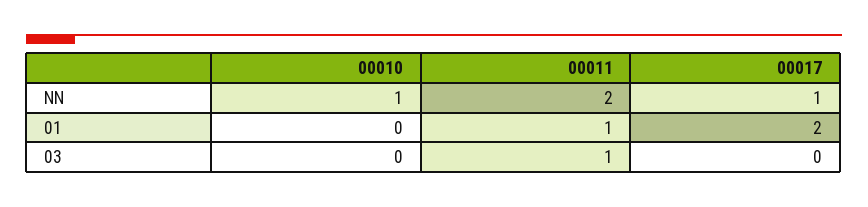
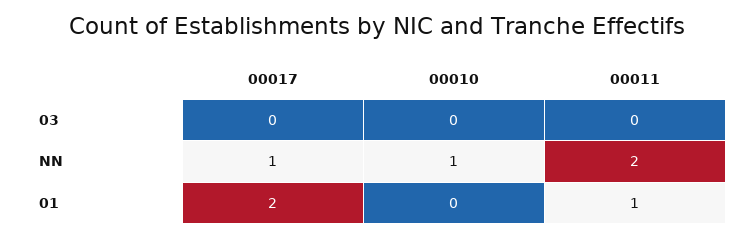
  {
    "00010": {
      "NN": 1,
      "01": 0,
      "03": 0
    },
    "00011": {
      "NN": 2,
      "01": 1,
-     "03": 1
+     "03": 0
    },
    "00017": {
      "NN": 1,
      "01": 2,
      "03": 0
    }
  }

